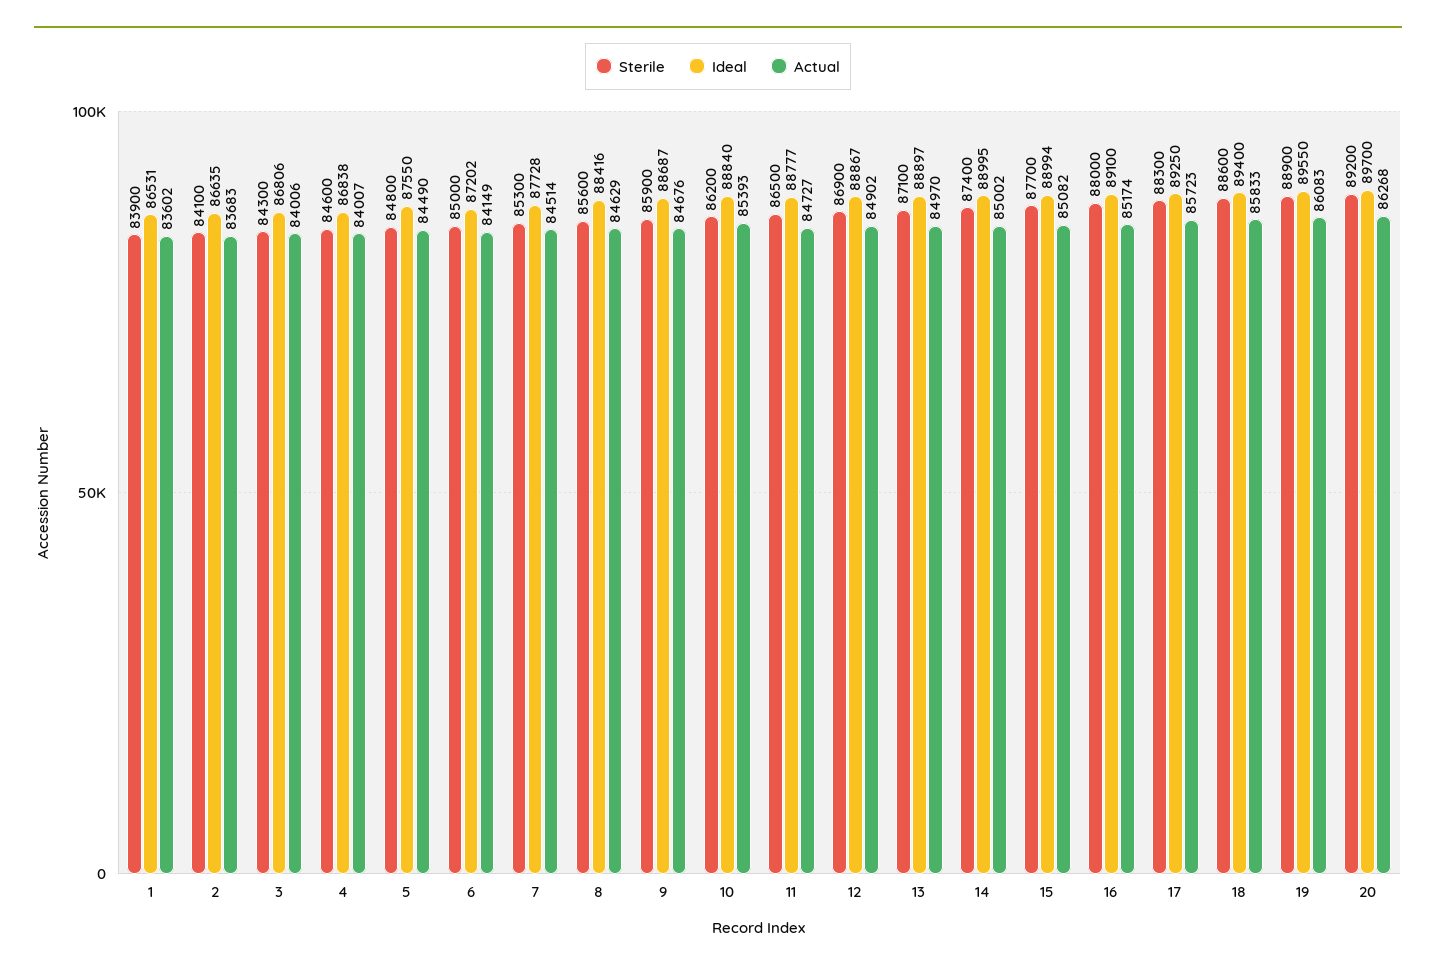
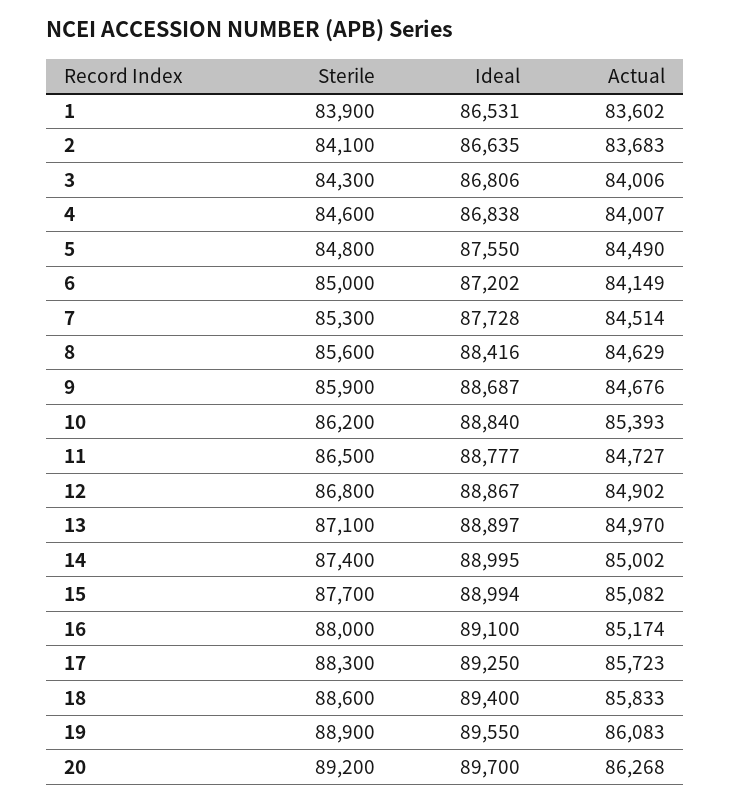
  {
    "Sterile": {
      "1": 83900,
      "2": 84100,
      "3": 84300,
      "4": 84600,
      "5": 84800,
      "6": 85000,
      "7": 85300,
      "8": 85600,
      "9": 85900,
      "10": 86200,
      "11": 86500,
-     "12": 86900,
+     "12": 86800,
      "13": 87100,
      "14": 87400,
      "15": 87700,
      "16": 88000,
      "17": 88300,
      "18": 88600,
      "19": 88900,
      "20": 89200
    },
    "Ideal": {
      "1": 86531,
      "2": 86635,
      "3": 86806,
      "4": 86838,
      "5": 87550,
      "6": 87202,
      "7": 87728,
      "8": 88416,
      "9": 88687,
      "10": 88840,
      "11": 88777,
      "12": 88867,
      "13": 88897,
      "14": 88995,
      "15": 88994,
      "16": 89100,
      "17": 89250,
      "18": 89400,
      "19": 89550,
      "20": 89700
    },
    "Actual": {
      "1": 83602,
      "2": 83683,
      "3": 84006,
      "4": 84007,
      "5": 84490,
      "6": 84149,
      "7": 84514,
      "8": 84629,
      "9": 84676,
      "10": 85393,
      "11": 84727,
      "12": 84902,
      "13": 84970,
      "14": 85002,
      "15": 85082,
      "16": 85174,
      "17": 85723,
      "18": 85833,
      "19": 86083,
      "20": 86268
    }
  }

